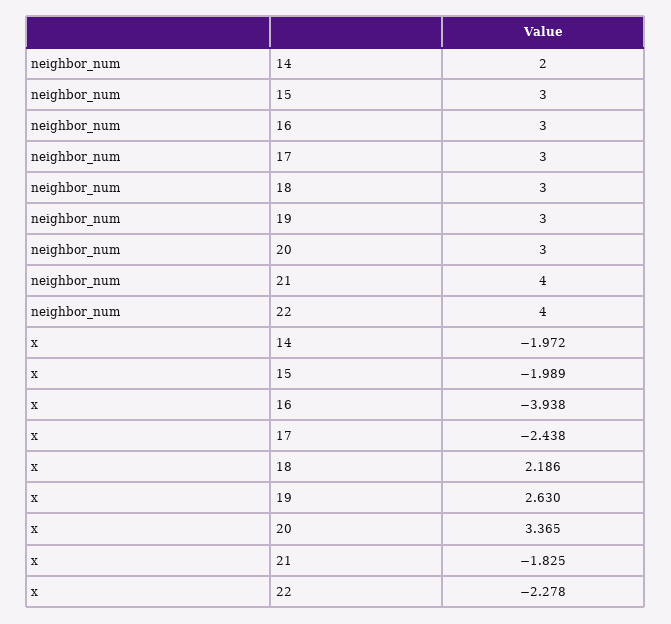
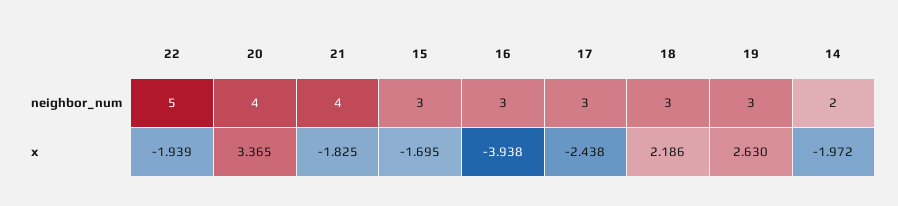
  {
    "neighbor_num": {
      "14": 2,
      "15": 3,
      "16": 3,
      "17": 3,
      "18": 3,
      "19": 3,
-     "20": 3,
+     "20": 4,
      "21": 4,
-     "22": 4
+     "22": 5
    },
    "x": {
      "14": -1.972,
-     "15": -1.989,
+     "15": -1.695,
      "16": -3.938,
      "17": -2.438,
      "18": 2.186,
      "19": 2.63,
      "20": 3.365,
      "21": -1.825,
-     "22": -2.278
+     "22": -1.939
    }
  }

